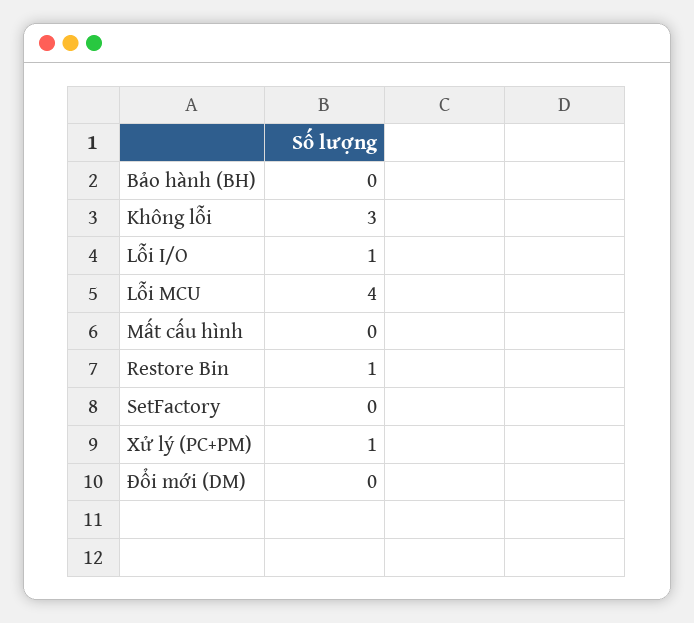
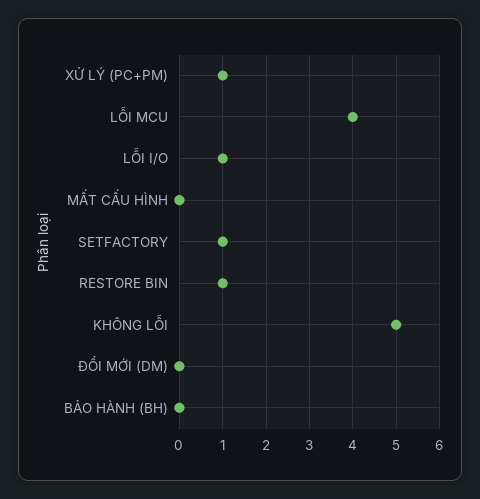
  {
    "Bảo hành (BH)": 0,
-   "Không lỗi": 3,
+   "Không lỗi": 5,
    "Lỗi I/O": 1,
    "Lỗi MCU": 4,
    "Mất cấu hình": 0,
    "Restore Bin": 1,
-   "SetFactory": 0,
+   "SetFactory": 1,
    "Xử lý (PC+PM)": 1,
    "Đổi mới (DM)": 0
  }

